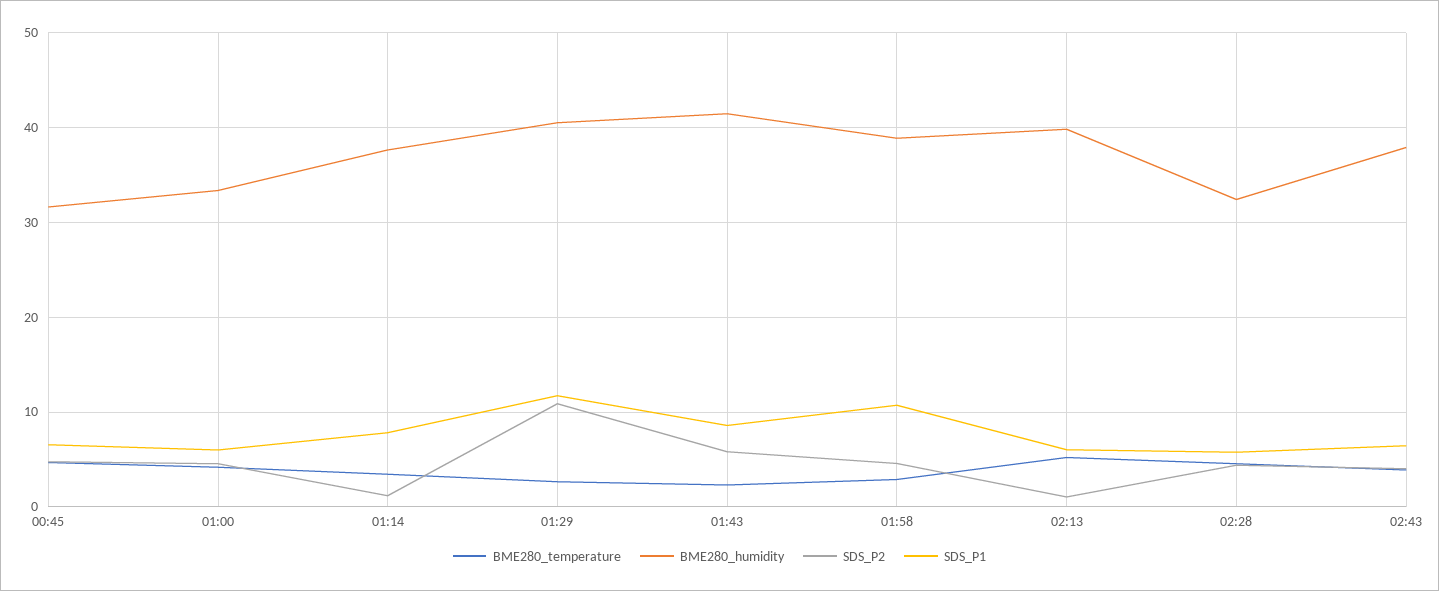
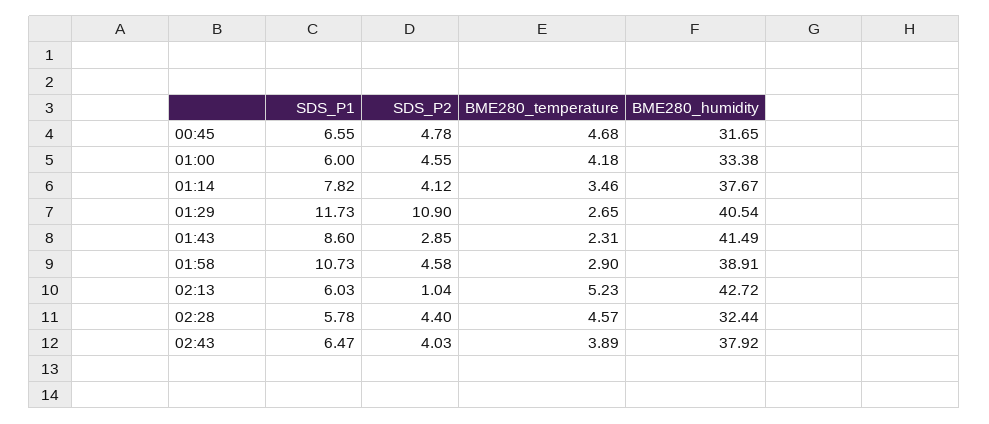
  {
    "BME280_temperature": {
      "00:45": 4.68,
      "01:00": 4.18,
      "01:14": 3.46,
      "01:29": 2.65,
      "01:43": 2.31,
      "01:58": 2.9,
      "02:13": 5.23,
      "02:28": 4.57,
      "02:43": 3.89
    },
    "BME280_humidity": {
      "00:45": 31.65,
      "01:00": 33.38,
      "01:14": 37.67,
      "01:29": 40.54,
      "01:43": 41.49,
      "01:58": 38.91,
-     "02:13": 40,
+     "02:13": 42.72,
      "02:28": 32.44,
      "02:43": 37.92
    },
    "SDS_P2": {
      "00:45": 4.78,
      "01:00": 4.55,
-     "01:14": 1,
+     "01:14": 4.12,
      "01:29": 10.9,
-     "01:43": 6,
+     "01:43": 2.85,
      "01:58": 4.58,
      "02:13": 1.04,
      "02:28": 4.4,
      "02:43": 4.03
    },
    "SDS_P1": {
      "00:45": 6.55,
      "01:00": 6,
      "01:14": 7.82,
      "01:29": 11.73,
      "01:43": 8.6,
      "01:58": 10.73,
      "02:13": 6.03,
      "02:28": 5.78,
      "02:43": 6.47
    }
  }

